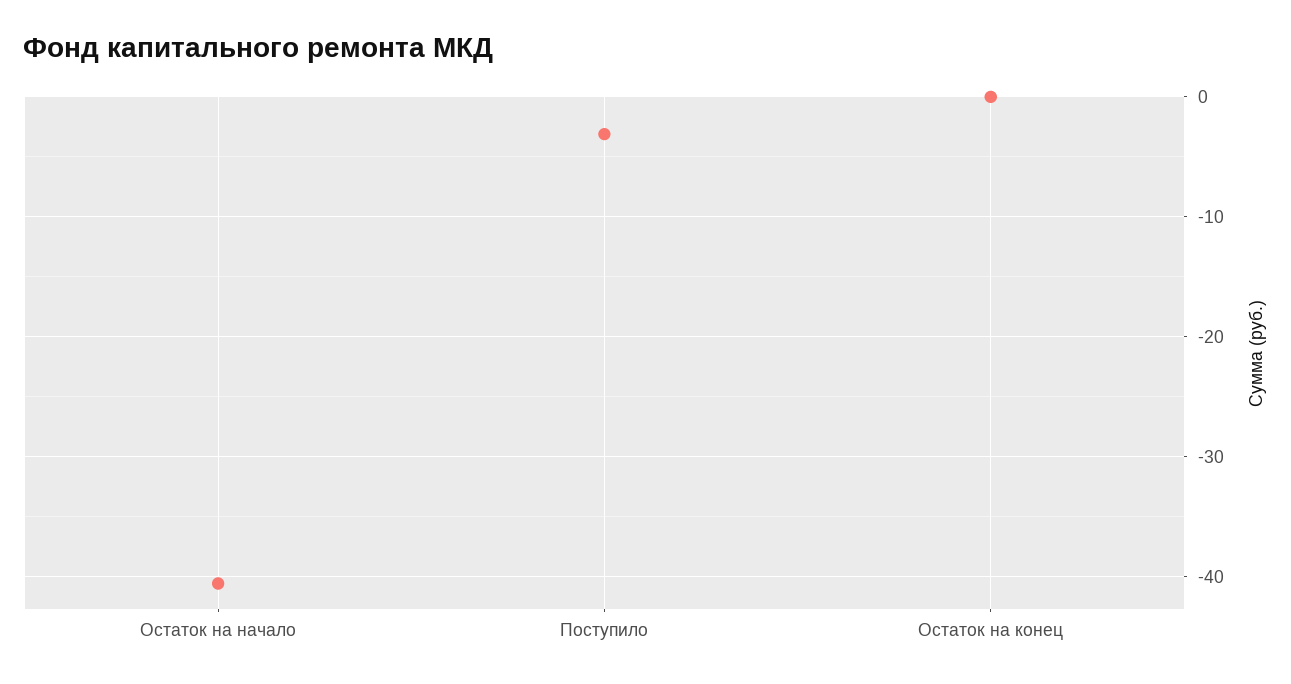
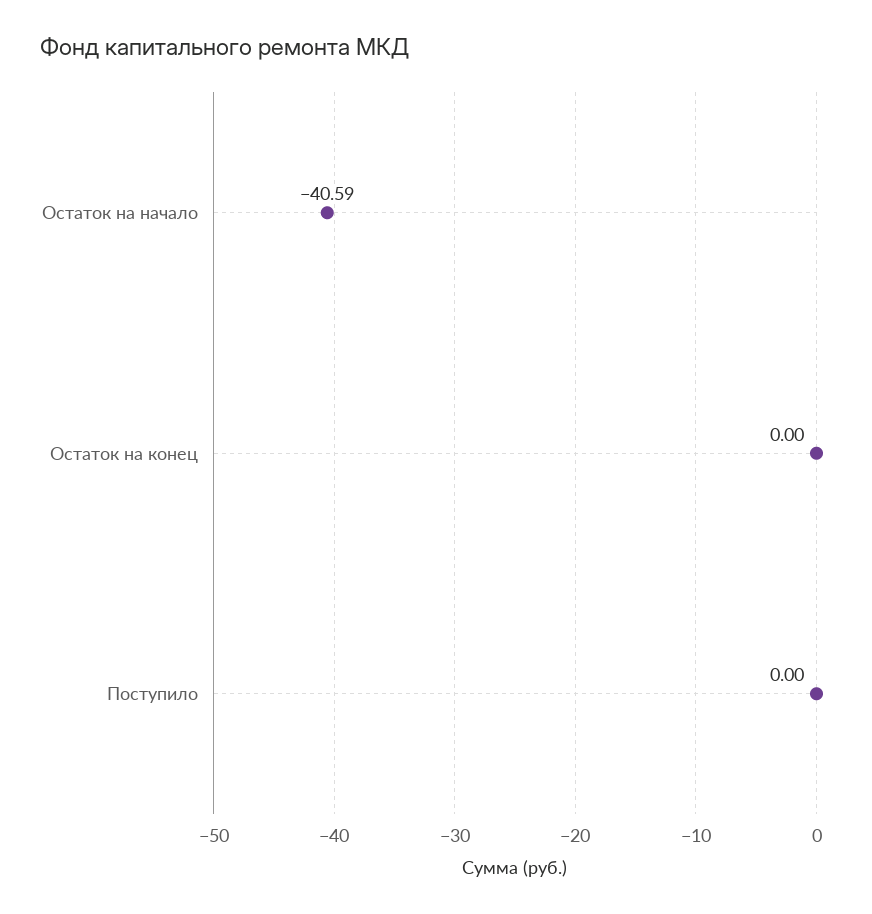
  {
    "Остаток на начало": -40.59,
-   "Поступило": -3,
+   "Поступило": 0,
    "Остаток на конец": 0
  }

